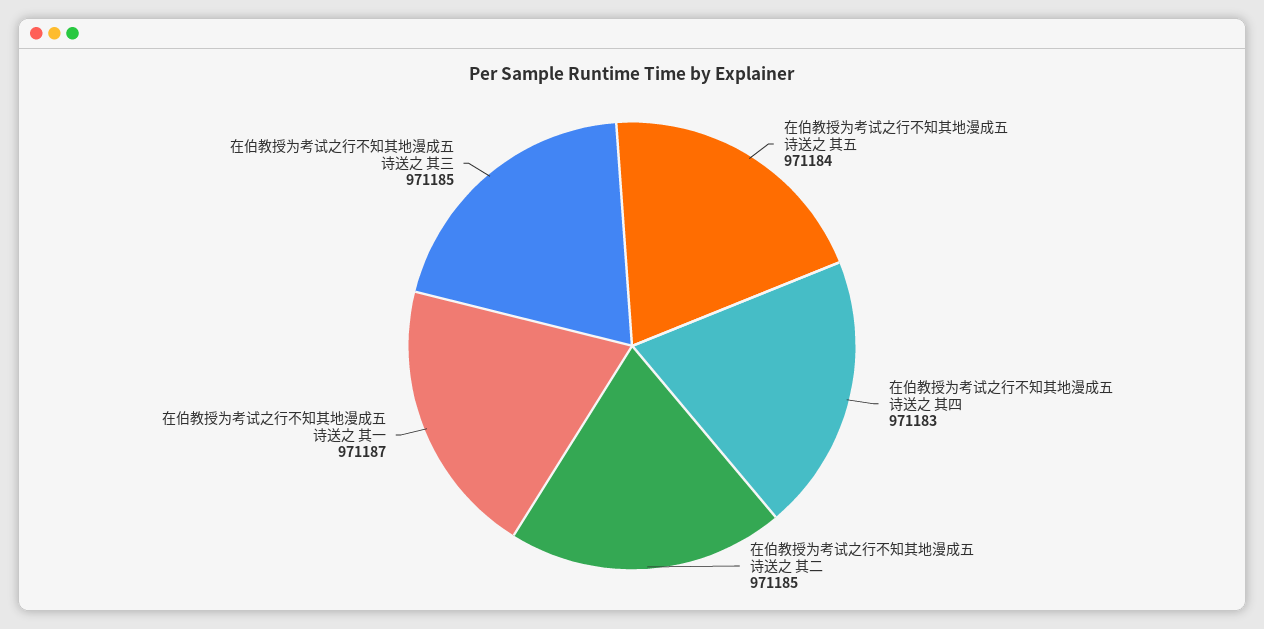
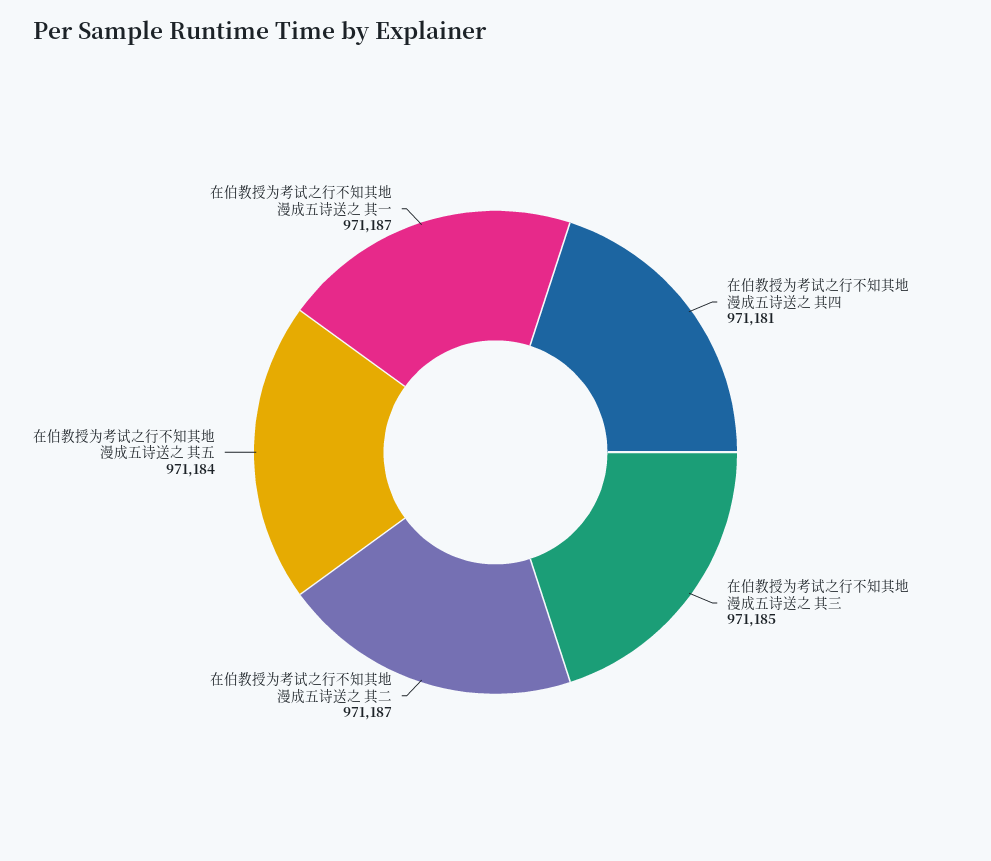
  {
    "在伯教授为考试之行不知其地漫成五诗送之 其五": 971184,
-   "在伯教授为考试之行不知其地漫成五诗送之 其四": 971183,
+   "在伯教授为考试之行不知其地漫成五诗送之 其四": 971181,
-   "在伯教授为考试之行不知其地漫成五诗送之 其二": 971185,
+   "在伯教授为考试之行不知其地漫成五诗送之 其二": 971187,
    "在伯教授为考试之行不知其地漫成五诗送之 其一": 971187,
    "在伯教授为考试之行不知其地漫成五诗送之 其三": 971185
  }

